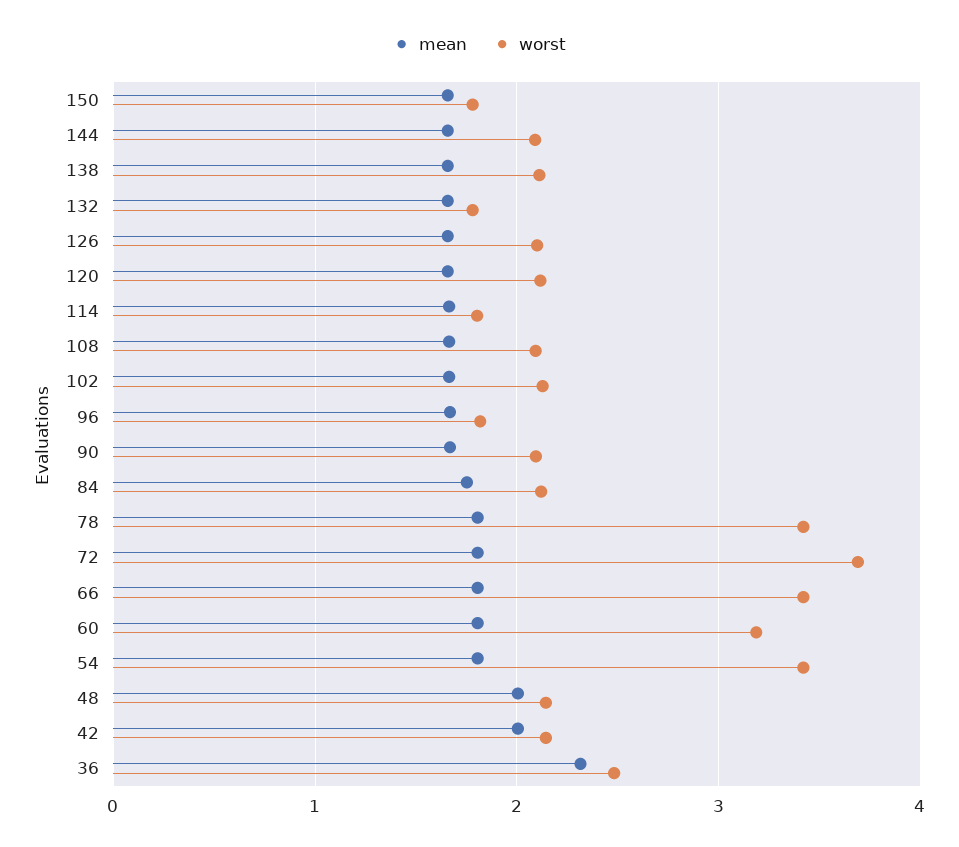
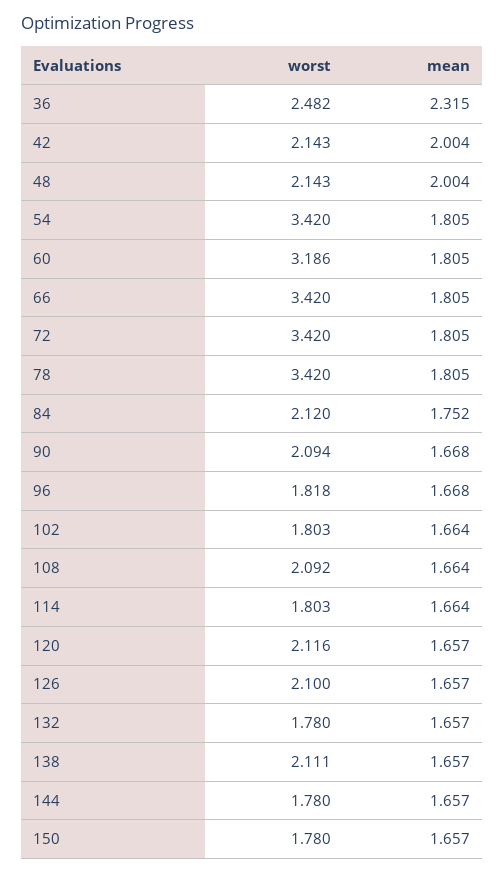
  {
    "mean": {
      "150": 1.657,
      "144": 1.657,
      "138": 1.657,
      "132": 1.657,
      "126": 1.657,
      "120": 1.657,
      "114": 1.664,
      "108": 1.664,
      "102": 1.664,
      "96": 1.668,
      "90": 1.668,
      "84": 1.752,
      "78": 1.805,
      "72": 1.805,
      "66": 1.805,
      "60": 1.805,
      "54": 1.805,
      "48": 2.004,
      "42": 2.004,
      "36": 2.315
    },
    "worst": {
      "150": 1.78,
-     "144": 2.1,
+     "144": 1.78,
      "138": 2.111,
      "132": 1.78,
      "126": 2.1,
      "120": 2.116,
      "114": 1.803,
      "108": 2.092,
-     "102": 2.1,
+     "102": 1.803,
      "96": 1.818,
      "90": 2.094,
      "84": 2.12,
      "78": 3.42,
-     "72": 3.7,
+     "72": 3.42,
      "66": 3.42,
      "60": 3.186,
      "54": 3.42,
      "48": 2.143,
      "42": 2.143,
      "36": 2.482
    }
  }

